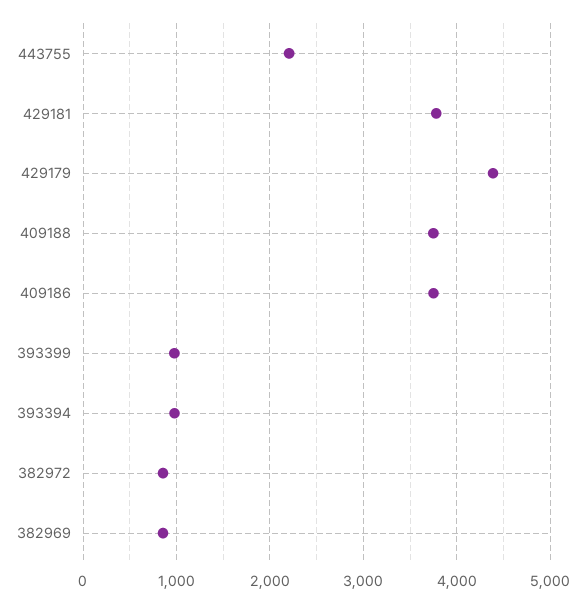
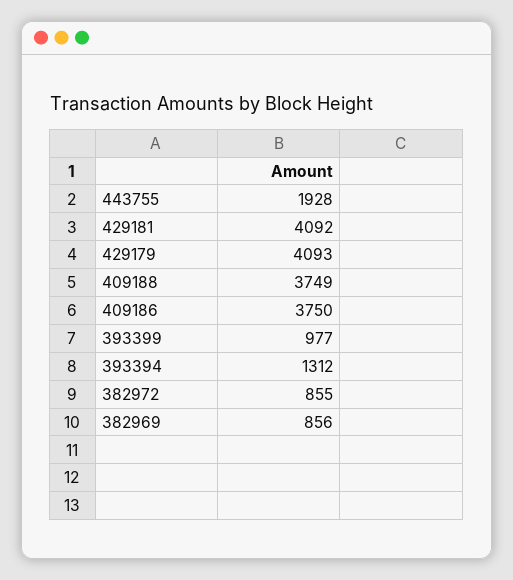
  {
-   "443755": 2200,
+   "443755": 1928,
-   "429181": 3800,
+   "429181": 4092,
-   "429179": 4400,
+   "429179": 4093,
    "409188": 3749,
    "409186": 3750,
    "393399": 977,
-   "393394": 1000,
+   "393394": 1312,
    "382972": 855,
    "382969": 856
  }

